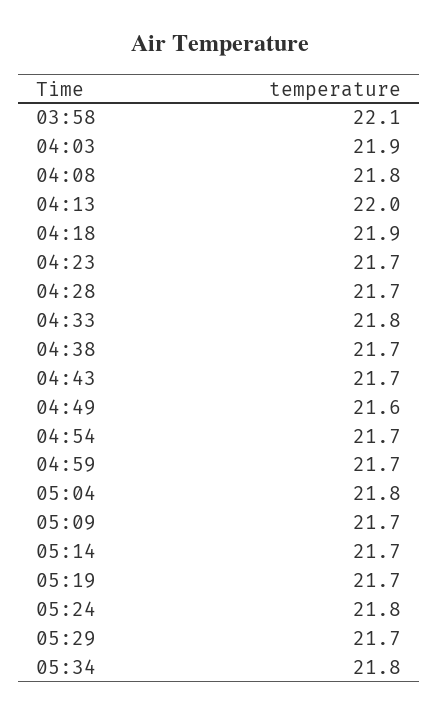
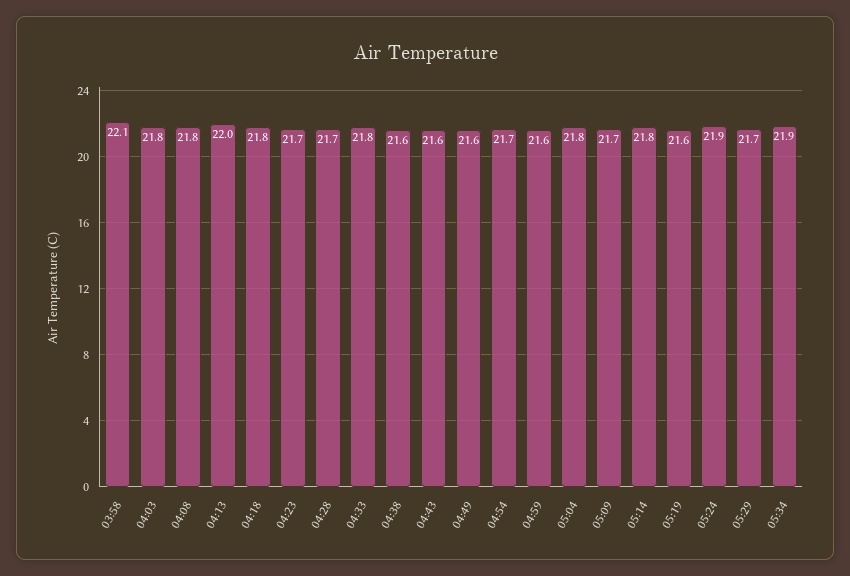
  {
    "03:58": 22.1,
-   "04:03": 21.9,
+   "04:03": 21.8,
    "04:08": 21.8,
    "04:13": 22,
-   "04:18": 21.9,
+   "04:18": 21.8,
    "04:23": 21.7,
    "04:28": 21.7,
    "04:33": 21.8,
-   "04:38": 21.7,
+   "04:38": 21.6,
-   "04:43": 21.7,
+   "04:43": 21.6,
    "04:49": 21.6,
    "04:54": 21.7,
-   "04:59": 21.7,
+   "04:59": 21.6,
    "05:04": 21.8,
    "05:09": 21.7,
-   "05:14": 21.7,
+   "05:14": 21.8,
-   "05:19": 21.7,
+   "05:19": 21.6,
-   "05:24": 21.8,
+   "05:24": 21.9,
    "05:29": 21.7,
-   "05:34": 21.8
+   "05:34": 21.9
  }

